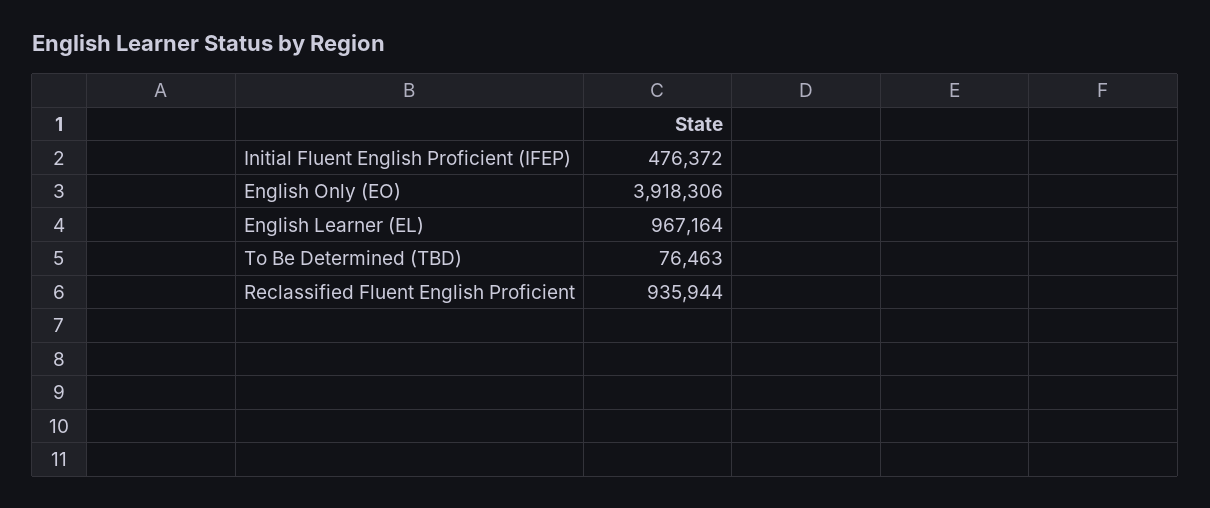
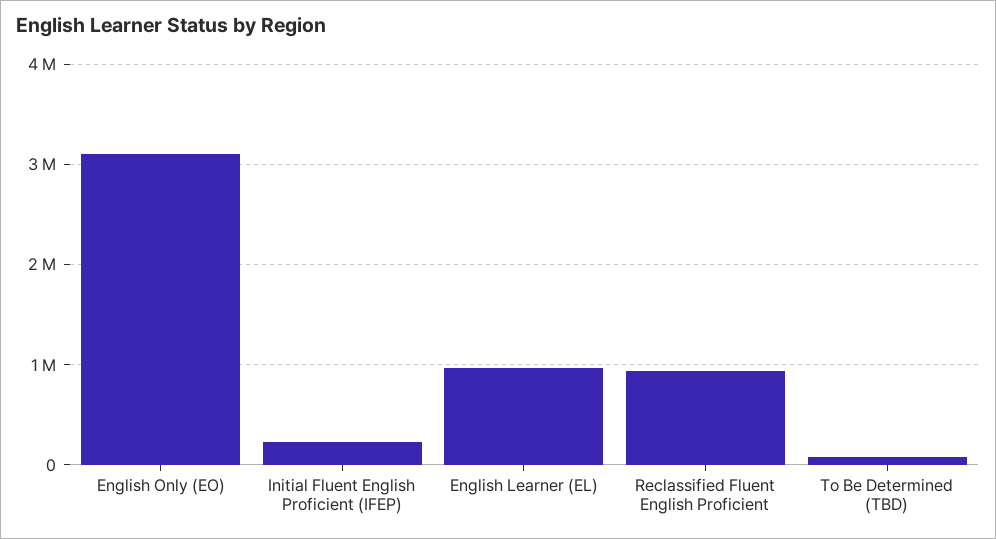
  {
-   "Initial Fluent English Proficient (IFEP)": 476372,
+   "Initial Fluent English Proficient (IFEP)": 200000,
-   "English Only (EO)": 3918306,
+   "English Only (EO)": 3100000,
    "English Learner (EL)": 967164,
    "To Be Determined (TBD)": 76463,
    "Reclassified Fluent English Proficient": 935944
  }

